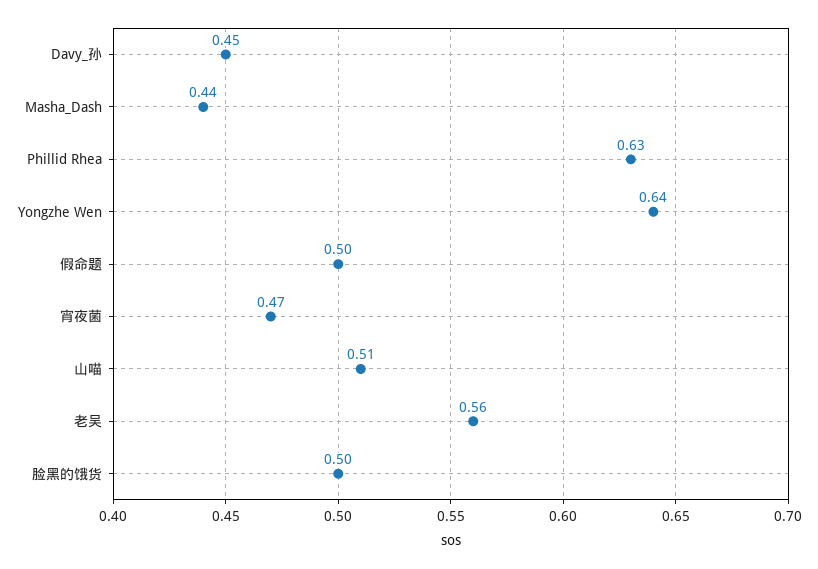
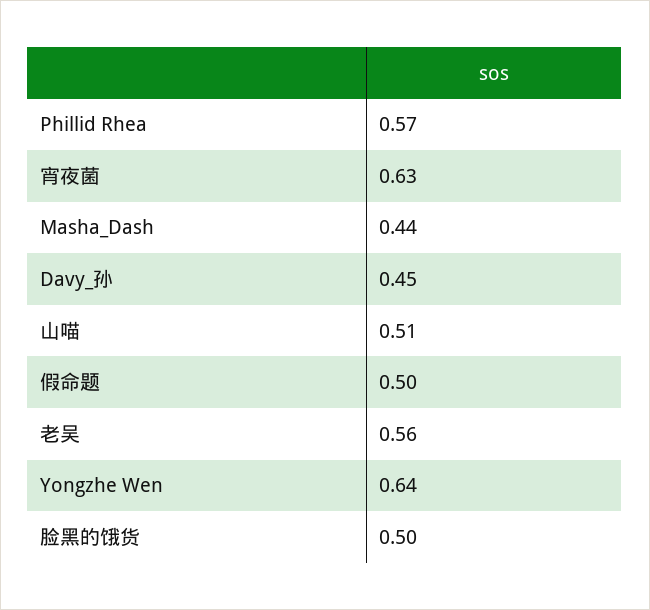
  {
    "Davy_孙": 0.45,
    "Masha_Dash": 0.44,
-   "Phillid Rhea": 0.63,
+   "Phillid Rhea": 0.57,
    "Yongzhe Wen": 0.64,
    "假命题": 0.5,
-   "宵夜菌": 0.47,
+   "宵夜菌": 0.63,
    "山喵": 0.51,
    "老吴": 0.56,
    "脸黑的饿货": 0.5
  }

